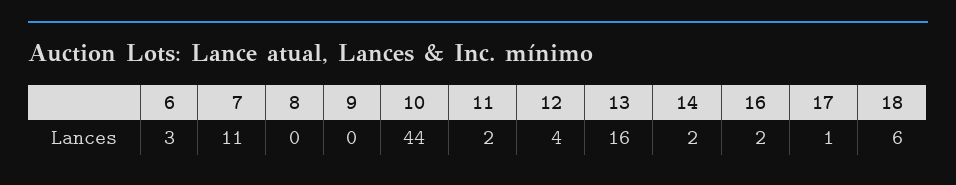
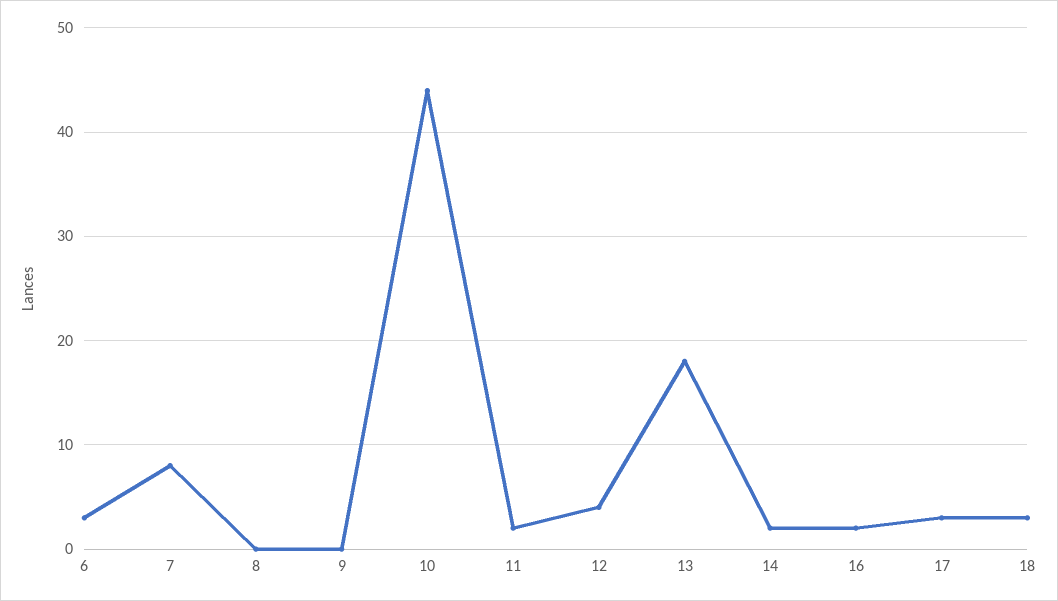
  {
    "6": 3,
-   "7": 11,
+   "7": 8,
    "8": 0,
    "9": 0,
    "10": 44,
    "11": 2,
    "12": 4,
-   "13": 16,
+   "13": 18,
    "14": 2,
    "16": 2,
-   "17": 1,
+   "17": 3,
-   "18": 6
+   "18": 3
  }

